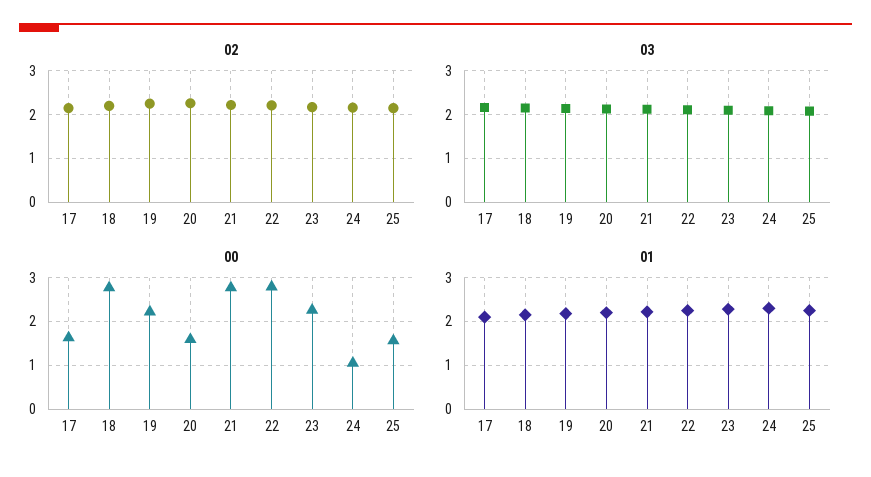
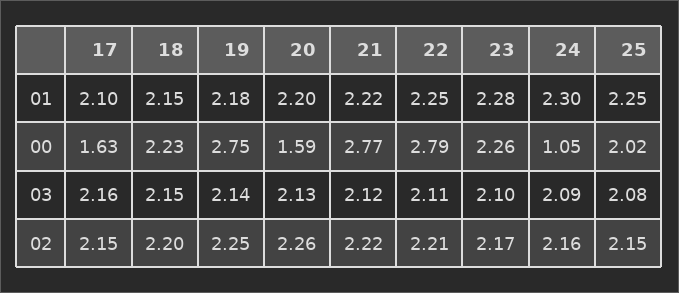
  {
    "02": {
      "17": 2.15,
      "18": 2.2,
      "19": 2.25,
      "20": 2.26,
      "21": 2.22,
      "22": 2.21,
      "23": 2.17,
      "24": 2.16,
      "25": 2.15
    },
    "03": {
      "17": 2.16,
      "18": 2.15,
      "19": 2.14,
      "20": 2.13,
      "21": 2.12,
      "22": 2.11,
      "23": 2.1,
      "24": 2.09,
      "25": 2.08
    },
    "00": {
      "17": 1.63,
-     "18": 2.8,
+     "18": 2.23,
-     "19": 2.2,
+     "19": 2.75,
      "20": 1.59,
      "21": 2.77,
      "22": 2.79,
      "23": 2.26,
      "24": 1.05,
-     "25": 1.6
+     "25": 2.02
    },
    "01": {
      "17": 2.1,
      "18": 2.15,
      "19": 2.18,
      "20": 2.2,
      "21": 2.22,
      "22": 2.25,
      "23": 2.28,
      "24": 2.3,
      "25": 2.25
    }
  }

